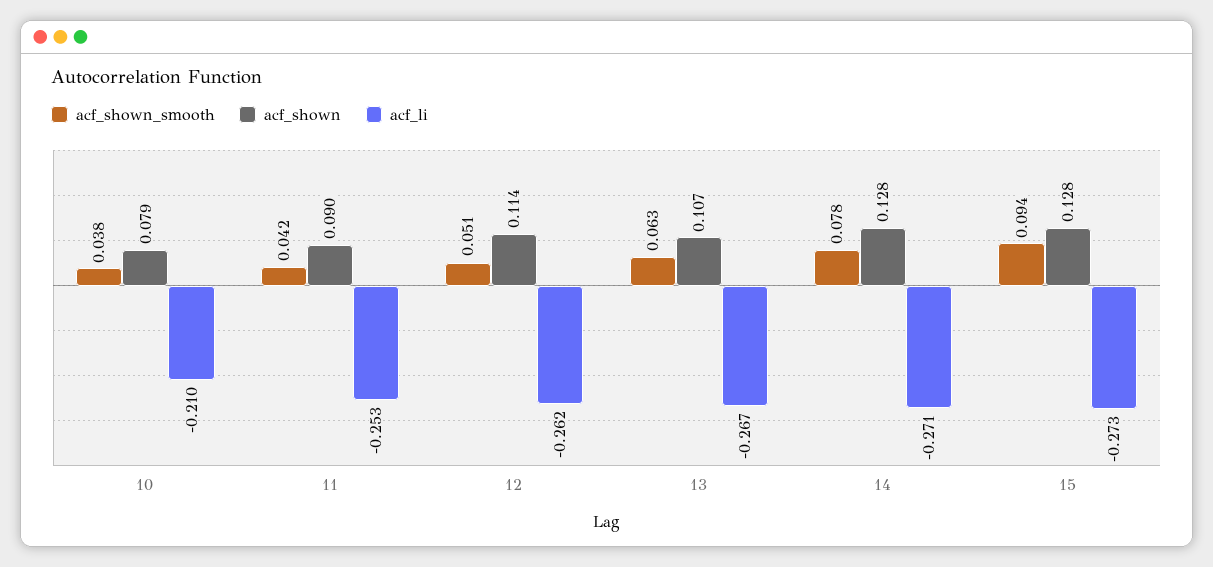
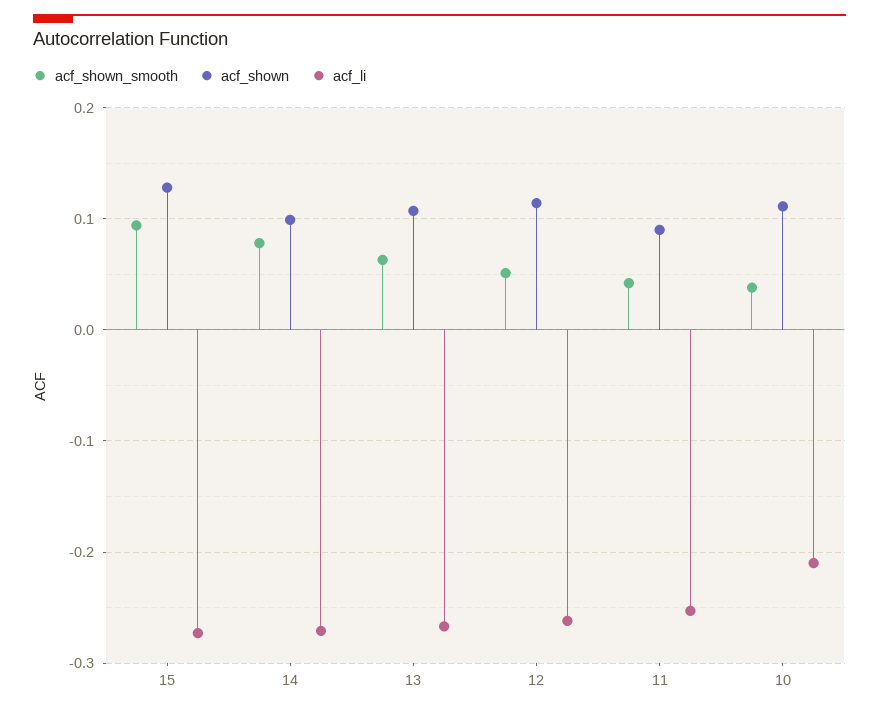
  {
    "acf_shown_smooth": {
      "10": 0.038,
      "11": 0.042,
      "12": 0.051,
      "13": 0.063,
      "14": 0.078,
      "15": 0.094
    },
    "acf_shown": {
-     "10": 0.079,
+     "10": 0.11,
      "11": 0.09,
      "12": 0.114,
      "13": 0.107,
-     "14": 0.128,
+     "14": 0.1,
      "15": 0.128
    },
    "acf_li": {
      "10": -0.21,
      "11": -0.253,
      "12": -0.262,
      "13": -0.267,
      "14": -0.271,
      "15": -0.273
    }
  }

